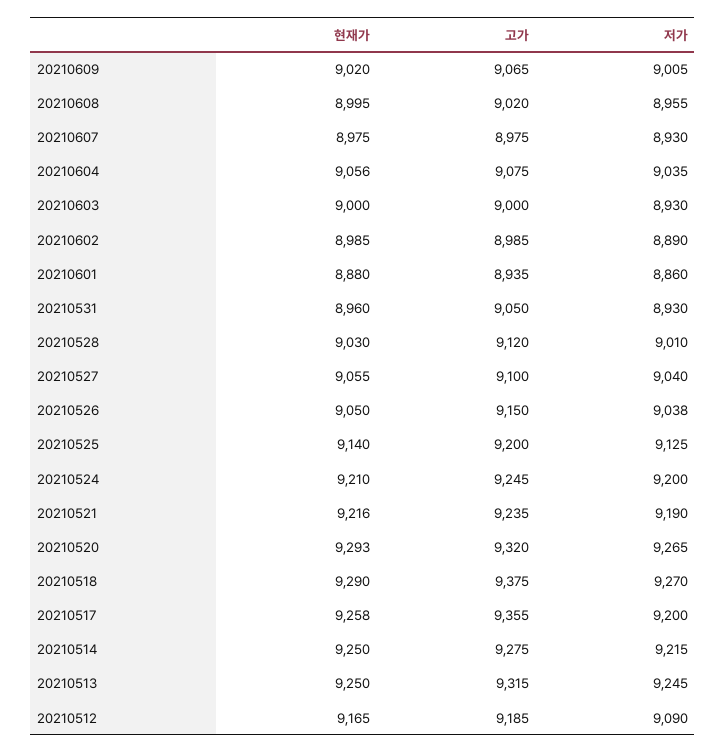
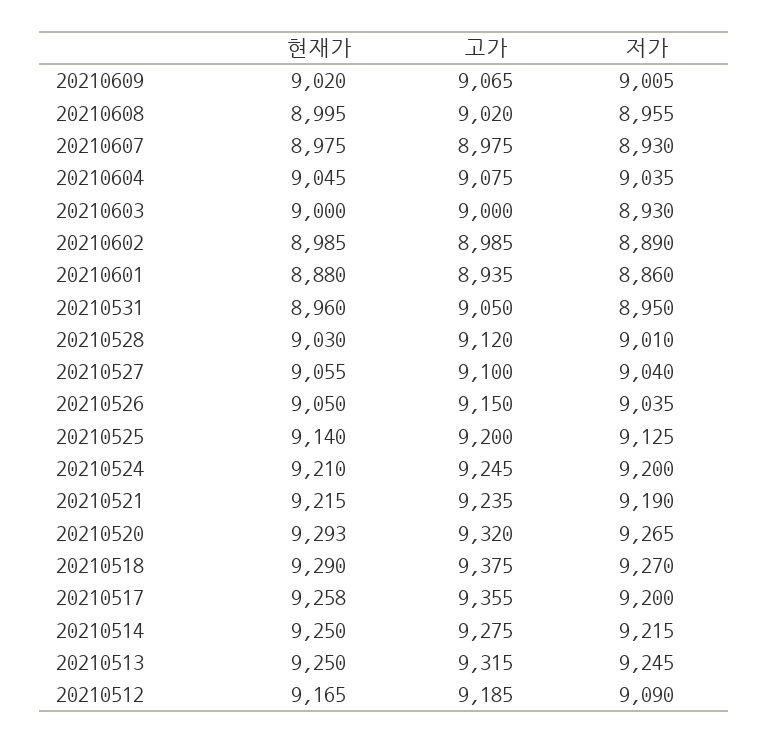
  {
    "현재가": {
      "20210609": 9020,
      "20210608": 8995,
      "20210607": 8975,
-     "20210604": 9056,
+     "20210604": 9045,
      "20210603": 9000,
      "20210602": 8985,
      "20210601": 8880,
      "20210531": 8960,
      "20210528": 9030,
      "20210527": 9055,
      "20210526": 9050,
      "20210525": 9140,
      "20210524": 9210,
-     "20210521": 9216,
+     "20210521": 9215,
      "20210520": 9293,
      "20210518": 9290,
      "20210517": 9258,
      "20210514": 9250,
      "20210513": 9250,
      "20210512": 9165
    },
    "고가": {
      "20210609": 9065,
      "20210608": 9020,
      "20210607": 8975,
      "20210604": 9075,
      "20210603": 9000,
      "20210602": 8985,
      "20210601": 8935,
      "20210531": 9050,
      "20210528": 9120,
      "20210527": 9100,
      "20210526": 9150,
      "20210525": 9200,
      "20210524": 9245,
      "20210521": 9235,
      "20210520": 9320,
      "20210518": 9375,
      "20210517": 9355,
      "20210514": 9275,
      "20210513": 9315,
      "20210512": 9185
    },
    "저가": {
      "20210609": 9005,
      "20210608": 8955,
      "20210607": 8930,
      "20210604": 9035,
      "20210603": 8930,
      "20210602": 8890,
      "20210601": 8860,
-     "20210531": 8930,
+     "20210531": 8950,
      "20210528": 9010,
      "20210527": 9040,
-     "20210526": 9038,
+     "20210526": 9035,
      "20210525": 9125,
      "20210524": 9200,
      "20210521": 9190,
      "20210520": 9265,
      "20210518": 9270,
      "20210517": 9200,
      "20210514": 9215,
      "20210513": 9245,
      "20210512": 9090
    }
  }

